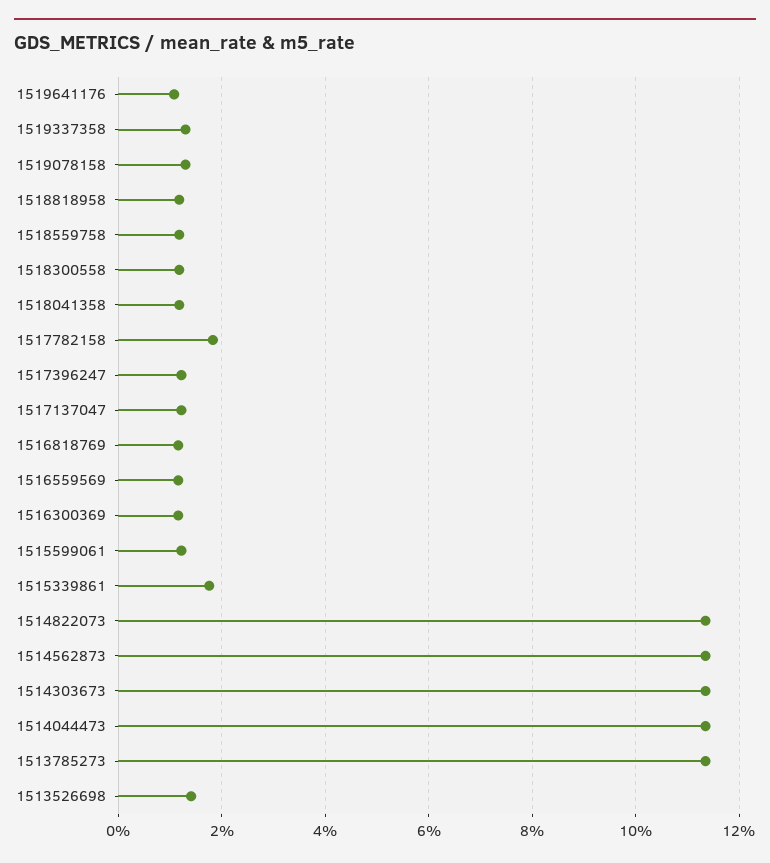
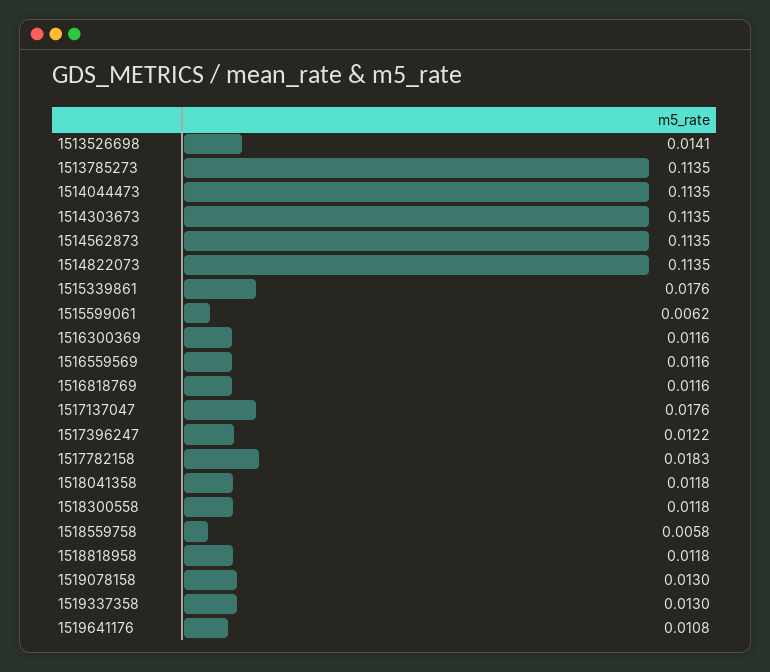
  {
    "1519641176": 0.0108,
    "1519337358": 0.013,
    "1519078158": 0.013,
    "1518818958": 0.0118,
-   "1518559758": 0.012,
+   "1518559758": 0.0058,
    "1518300558": 0.0118,
    "1518041358": 0.0118,
    "1517782158": 0.0183,
    "1517396247": 0.0122,
-   "1517137047": 0.012,
+   "1517137047": 0.0176,
    "1516818769": 0.0116,
    "1516559569": 0.0116,
    "1516300369": 0.0116,
-   "1515599061": 0.012,
+   "1515599061": 0.0062,
    "1515339861": 0.0176,
    "1514822073": 0.1135,
    "1514562873": 0.1135,
    "1514303673": 0.1135,
    "1514044473": 0.1135,
    "1513785273": 0.1135,
    "1513526698": 0.0141
  }

